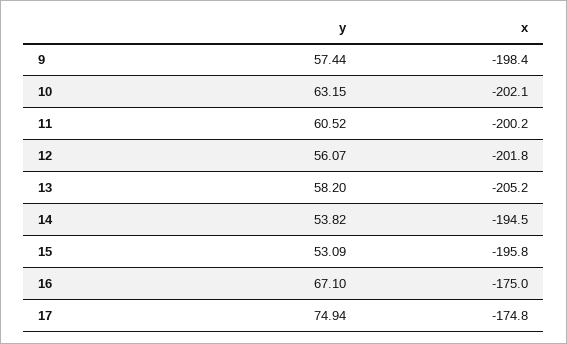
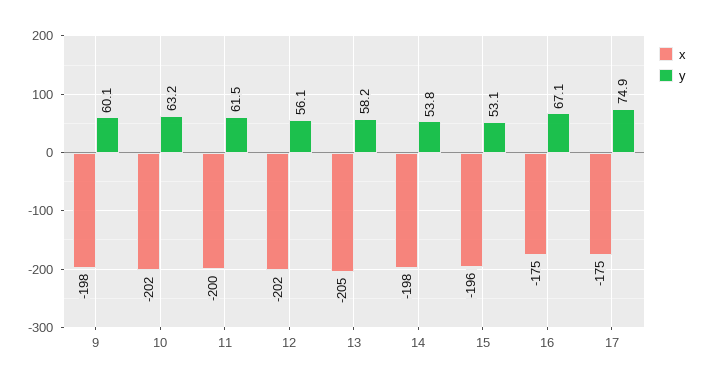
  {
    "y": {
-     "9": 57.44,
+     "9": 60.1,
      "10": 63.15,
-     "11": 60.52,
+     "11": 61.5,
      "12": 56.07,
      "13": 58.2,
      "14": 53.82,
      "15": 53.09,
      "16": 67.1,
      "17": 74.94
    },
    "x": {
      "9": -198.4,
      "10": -202.1,
      "11": -200.2,
      "12": -201.8,
      "13": -205.2,
-     "14": -194.5,
+     "14": -198,
      "15": -195.8,
      "16": -175,
      "17": -174.8
    }
  }

